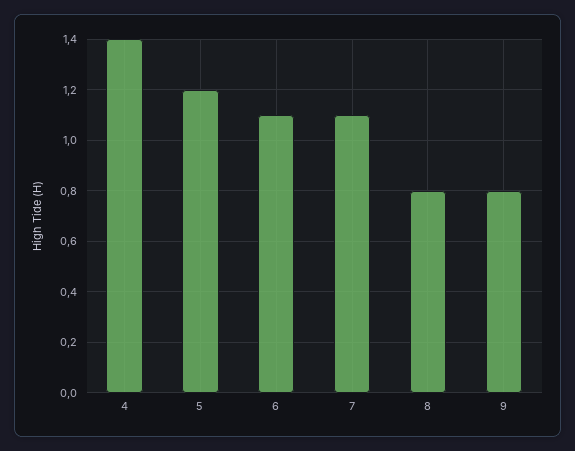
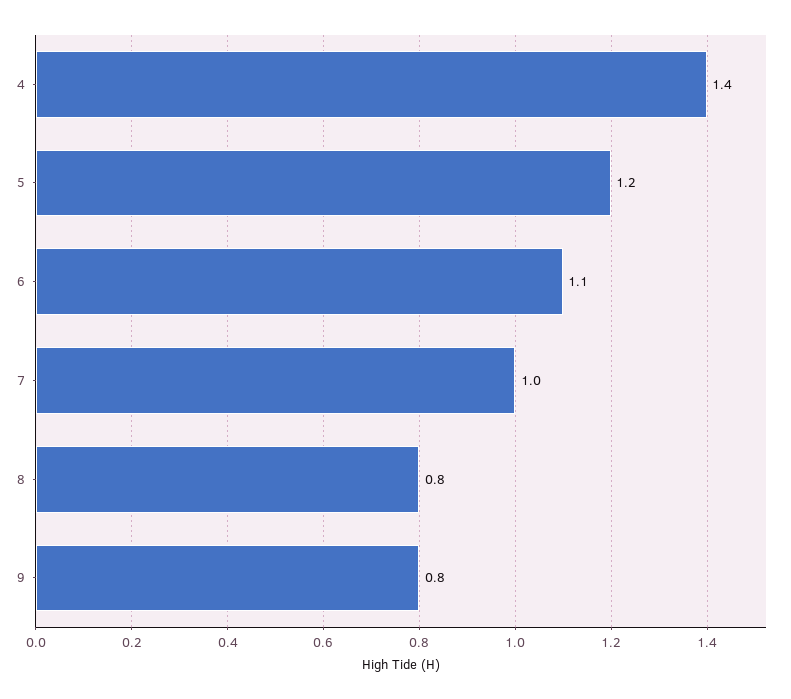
  {
    "4": 1.4,
    "5": 1.2,
    "6": 1.1,
-   "7": 1.1,
+   "7": 1,
    "8": 0.8,
    "9": 0.8
  }

